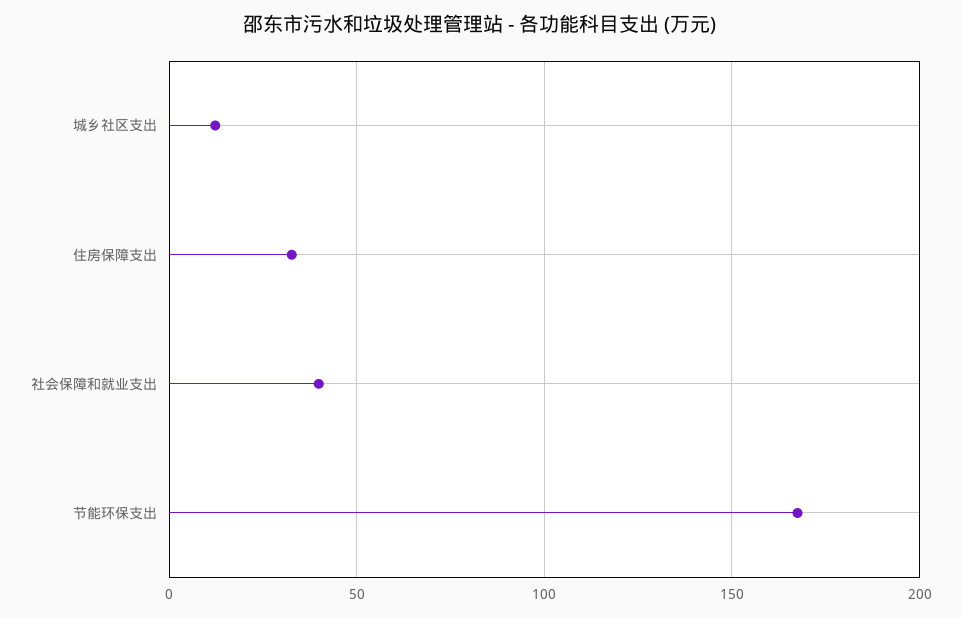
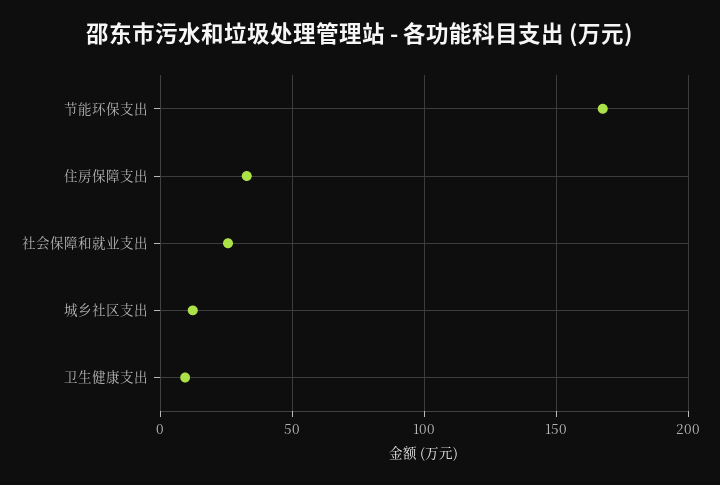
  {
    "城乡社区支出": 10,
    "住房保障支出": 35,
-   "社会保障和就业支出": 40,
+   "社会保障和就业支出": 25,
-   "节能环保支出": 170
+   "节能环保支出": 170,
+   "卫生健康支出": 10
  }

